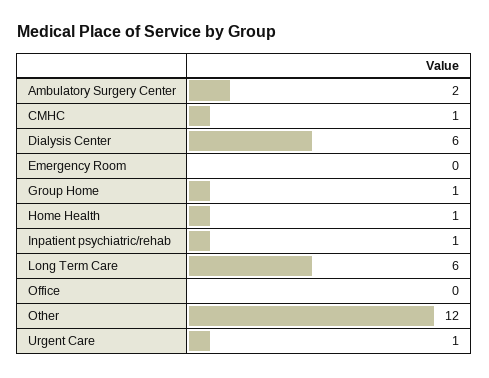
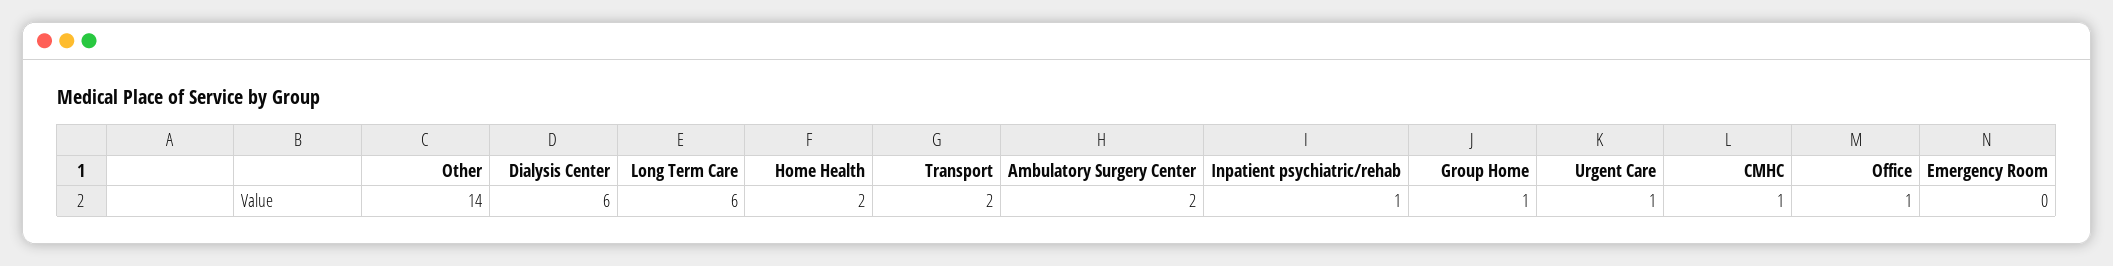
  {
    "Ambulatory Surgery Center": 2,
    "CMHC": 1,
    "Dialysis Center": 6,
    "Emergency Room": 0,
    "Group Home": 1,
-   "Home Health": 1,
+   "Home Health": 2,
    "Inpatient psychiatric/rehab": 1,
    "Long Term Care": 6,
-   "Office": 0,
+   "Office": 1,
-   "Other": 12,
+   "Other": 14,
-   "Urgent Care": 1
+   "Urgent Care": 1,
+   "Transport": 2
  }

